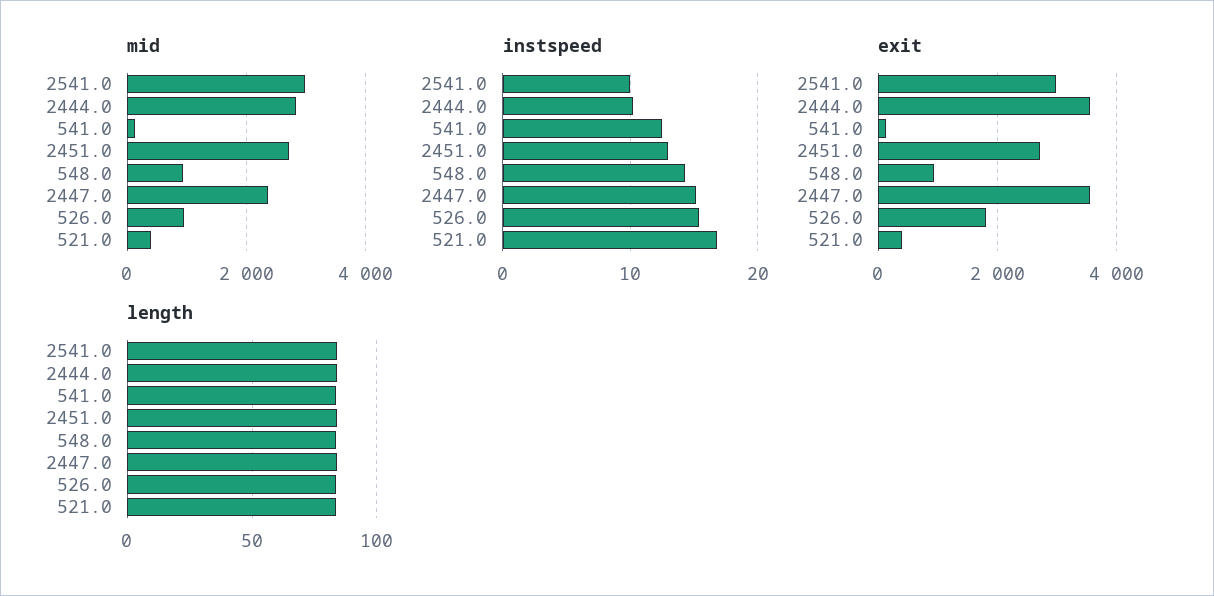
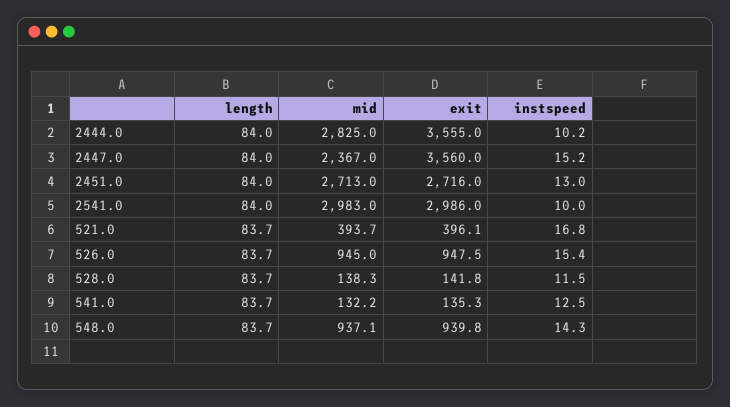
  {
    "mid": {
      "2541.0": 2983,
      "2444.0": 2825,
      "541.0": 132.2,
      "2451.0": 2713,
      "548.0": 937.1,
      "2447.0": 2367,
      "526.0": 945,
-     "521.0": 393.7
+     "521.0": 393.7,
+     "528.0": 138.3
    },
    "instspeed": {
      "2541.0": 10,
      "2444.0": 10.2,
      "541.0": 12.5,
      "2451.0": 13,
      "548.0": 14.3,
      "2447.0": 15.2,
      "526.0": 15.4,
-     "521.0": 16.8
+     "521.0": 16.8,
+     "528.0": 11.5
    },
    "exit": {
      "2541.0": 2986,
      "2444.0": 3555,
      "541.0": 135.3,
      "2451.0": 2716,
      "548.0": 939.8,
      "2447.0": 3560,
-     "526.0": 1800,
+     "526.0": 947.5,
-     "521.0": 396.1
+     "521.0": 396.1,
+     "528.0": 141.8
    },
    "length": {
      "2541.0": 84,
      "2444.0": 84,
      "541.0": 83.7,
      "2451.0": 84,
      "548.0": 83.7,
      "2447.0": 84,
      "526.0": 83.7,
-     "521.0": 83.7
+     "521.0": 83.7,
+     "528.0": 83.7
    }
  }

